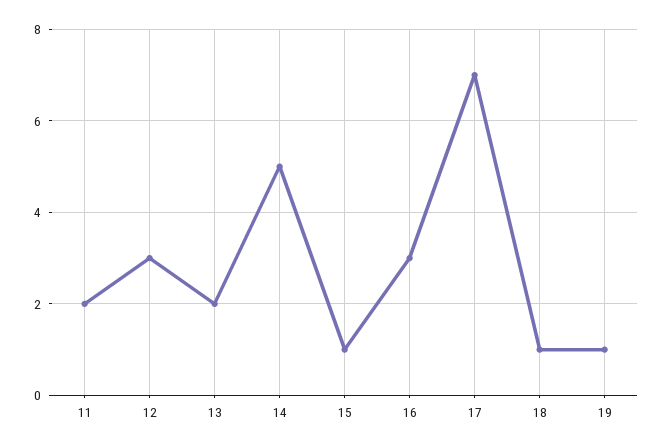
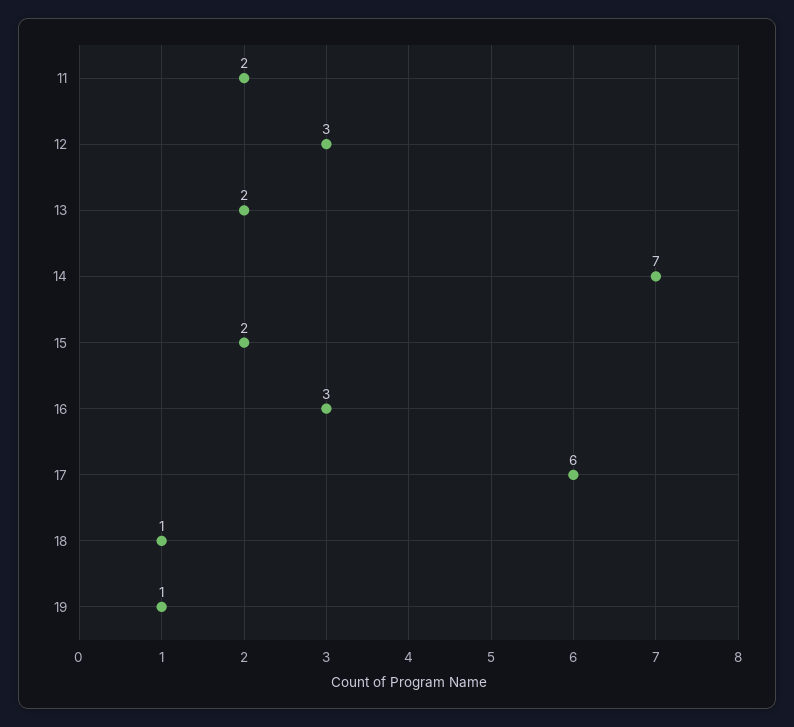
  {
    "11": 2,
    "12": 3,
    "13": 2,
-   "14": 5,
+   "14": 7,
-   "15": 1,
+   "15": 2,
    "16": 3,
-   "17": 7,
+   "17": 6,
    "18": 1,
    "19": 1
  }

